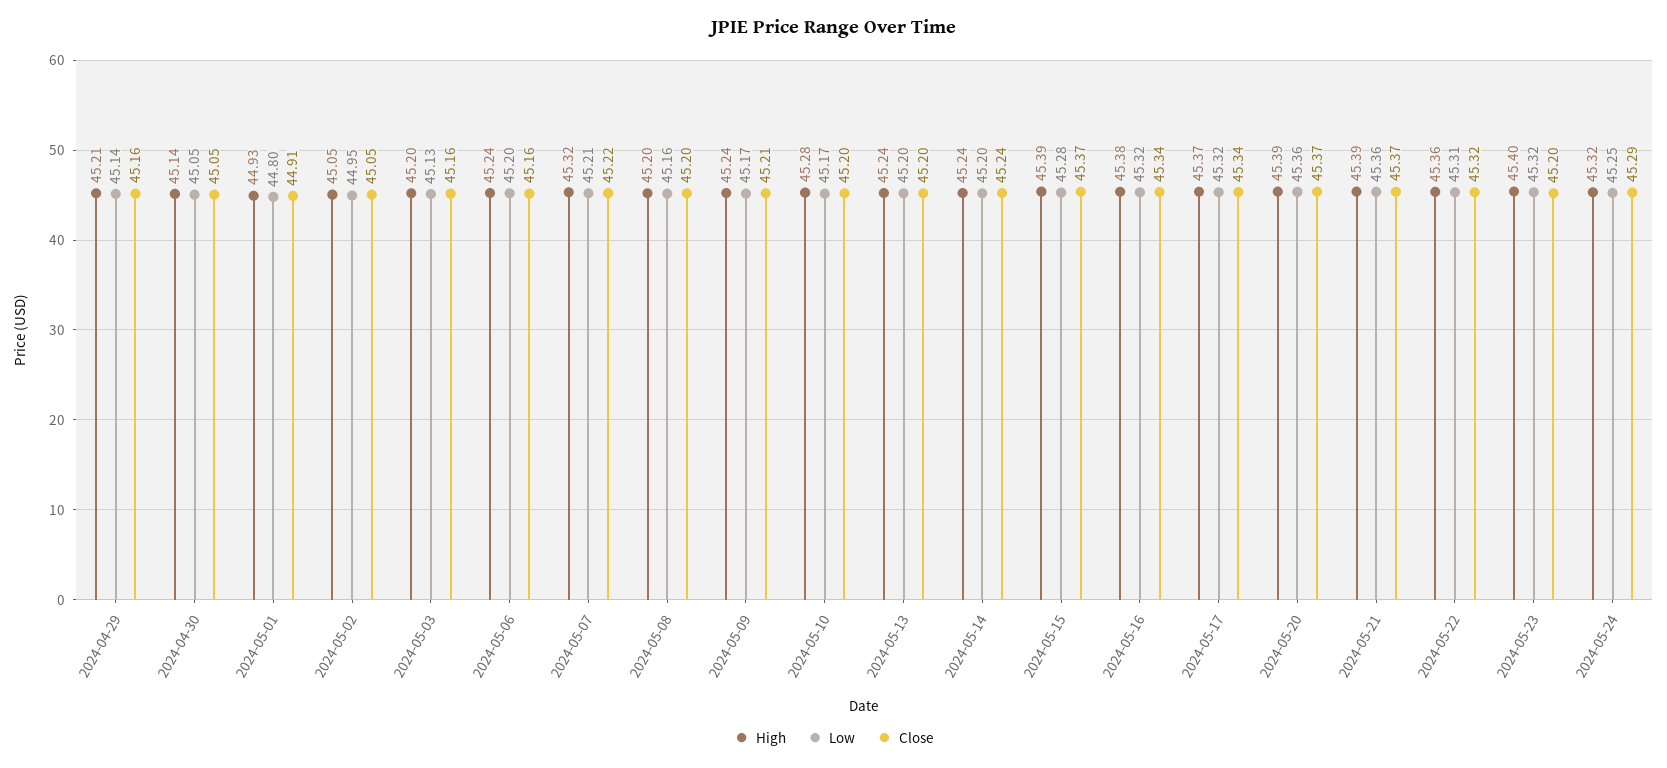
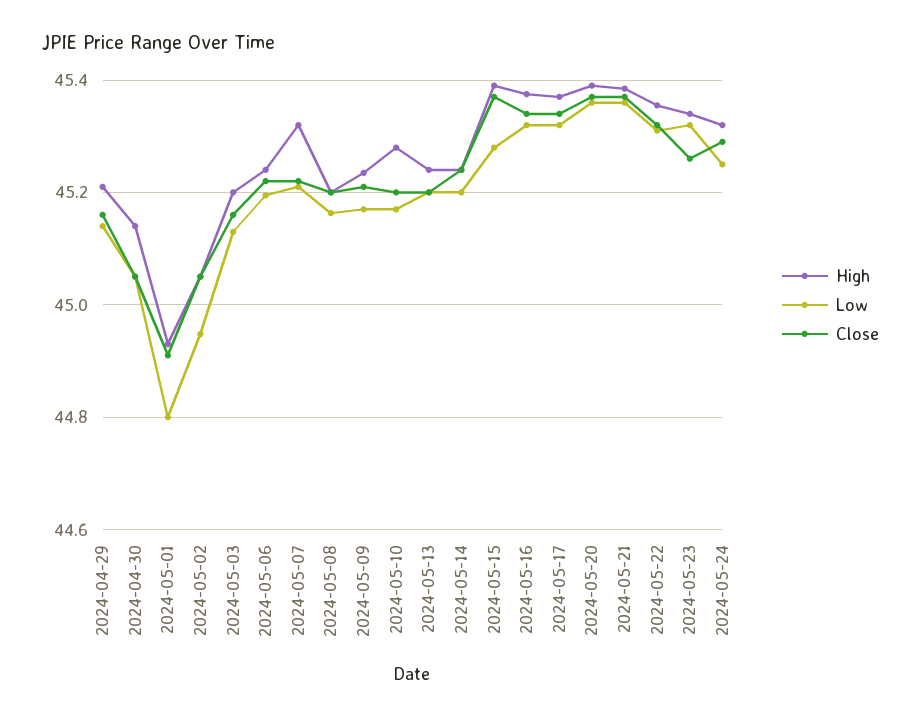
  {
    "High": {
      "2024-04-29": 45.21,
      "2024-04-30": 45.14,
      "2024-05-01": 44.93,
      "2024-05-02": 45.05,
      "2024-05-03": 45.2,
      "2024-05-06": 45.24,
      "2024-05-07": 45.32,
      "2024-05-08": 45.2,
      "2024-05-09": 45.24,
      "2024-05-10": 45.28,
      "2024-05-13": 45.24,
      "2024-05-14": 45.24,
      "2024-05-15": 45.39,
      "2024-05-16": 45.38,
      "2024-05-17": 45.37,
      "2024-05-20": 45.39,
      "2024-05-21": 45.39,
      "2024-05-22": 45.36,
-     "2024-05-23": 45.4,
+     "2024-05-23": 45.34,
      "2024-05-24": 45.32
    },
    "Low": {
      "2024-04-29": 45.14,
      "2024-04-30": 45.05,
      "2024-05-01": 44.8,
      "2024-05-02": 44.95,
      "2024-05-03": 45.13,
      "2024-05-06": 45.2,
      "2024-05-07": 45.21,
      "2024-05-08": 45.16,
      "2024-05-09": 45.17,
      "2024-05-10": 45.17,
      "2024-05-13": 45.2,
      "2024-05-14": 45.2,
      "2024-05-15": 45.28,
      "2024-05-16": 45.32,
      "2024-05-17": 45.32,
      "2024-05-20": 45.36,
      "2024-05-21": 45.36,
      "2024-05-22": 45.31,
      "2024-05-23": 45.32,
      "2024-05-24": 45.25
    },
    "Close": {
      "2024-04-29": 45.16,
      "2024-04-30": 45.05,
      "2024-05-01": 44.91,
      "2024-05-02": 45.05,
      "2024-05-03": 45.16,
-     "2024-05-06": 45.16,
+     "2024-05-06": 45.22,
      "2024-05-07": 45.22,
      "2024-05-08": 45.2,
      "2024-05-09": 45.21,
      "2024-05-10": 45.2,
      "2024-05-13": 45.2,
      "2024-05-14": 45.24,
      "2024-05-15": 45.37,
      "2024-05-16": 45.34,
      "2024-05-17": 45.34,
      "2024-05-20": 45.37,
      "2024-05-21": 45.37,
      "2024-05-22": 45.32,
-     "2024-05-23": 45.2,
+     "2024-05-23": 45.26,
      "2024-05-24": 45.29
    }
  }

